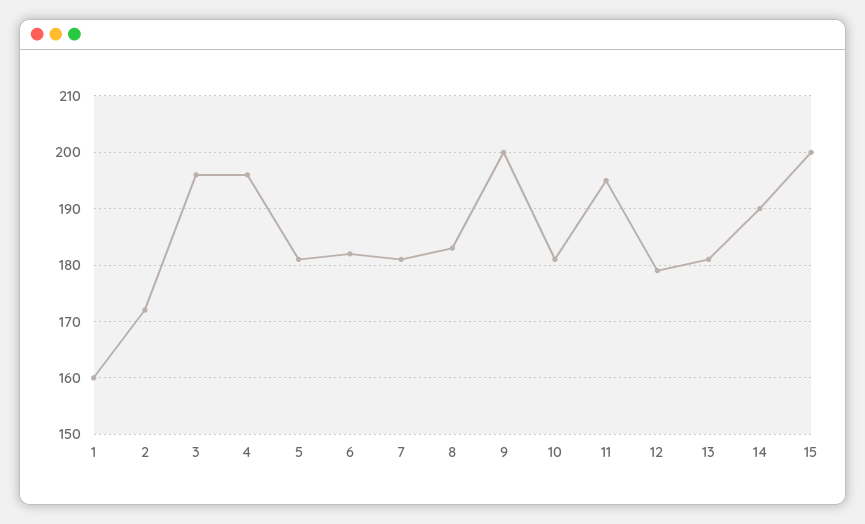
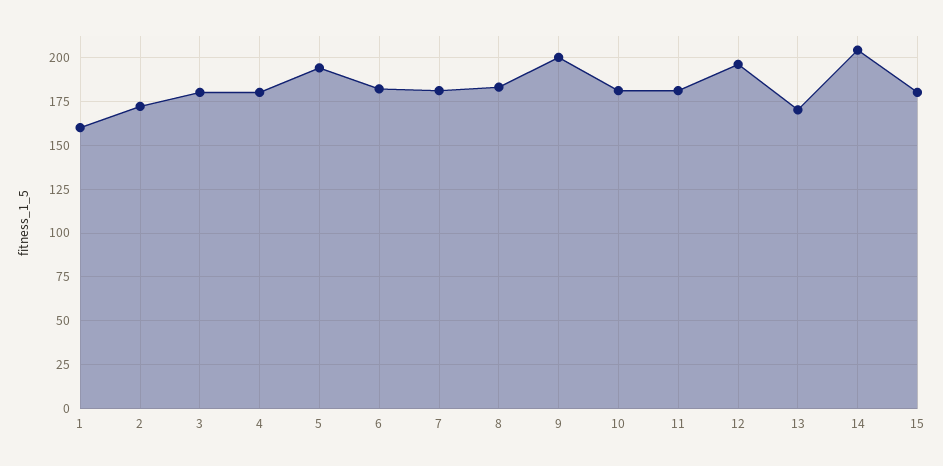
  {
    "1": 160,
    "2": 170,
-   "3": 195,
+   "3": 180,
-   "4": 195,
+   "4": 180,
-   "5": 180,
+   "5": 195,
    "6": 180,
    "7": 180,
    "8": 185,
    "9": 200,
    "10": 180,
-   "11": 195,
+   "11": 180,
-   "12": 180,
+   "12": 195,
-   "13": 180,
+   "13": 170,
-   "14": 190,
+   "14": 205,
-   "15": 200
+   "15": 180
  }

